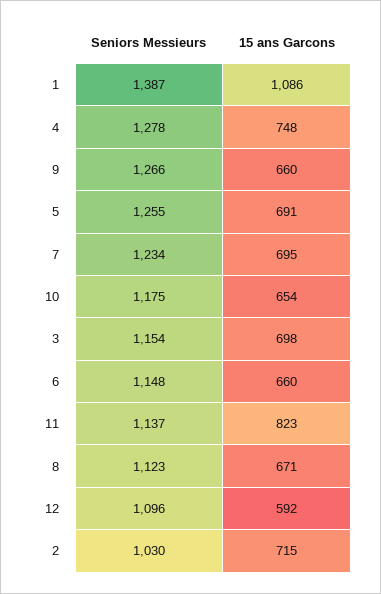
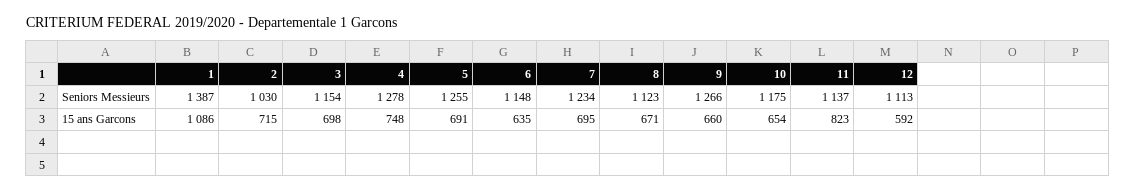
  {
    "Seniors Messieurs": {
      "1": 1387,
      "4": 1278,
      "9": 1266,
      "5": 1255,
      "7": 1234,
      "10": 1175,
      "3": 1154,
      "6": 1148,
      "11": 1137,
      "8": 1123,
-     "12": 1096,
+     "12": 1113,
      "2": 1030
    },
    "15 ans Garcons": {
      "1": 1086,
      "4": 748,
      "9": 660,
      "5": 691,
      "7": 695,
      "10": 654,
      "3": 698,
-     "6": 660,
+     "6": 635,
      "11": 823,
      "8": 671,
      "12": 592,
      "2": 715
    }
  }

